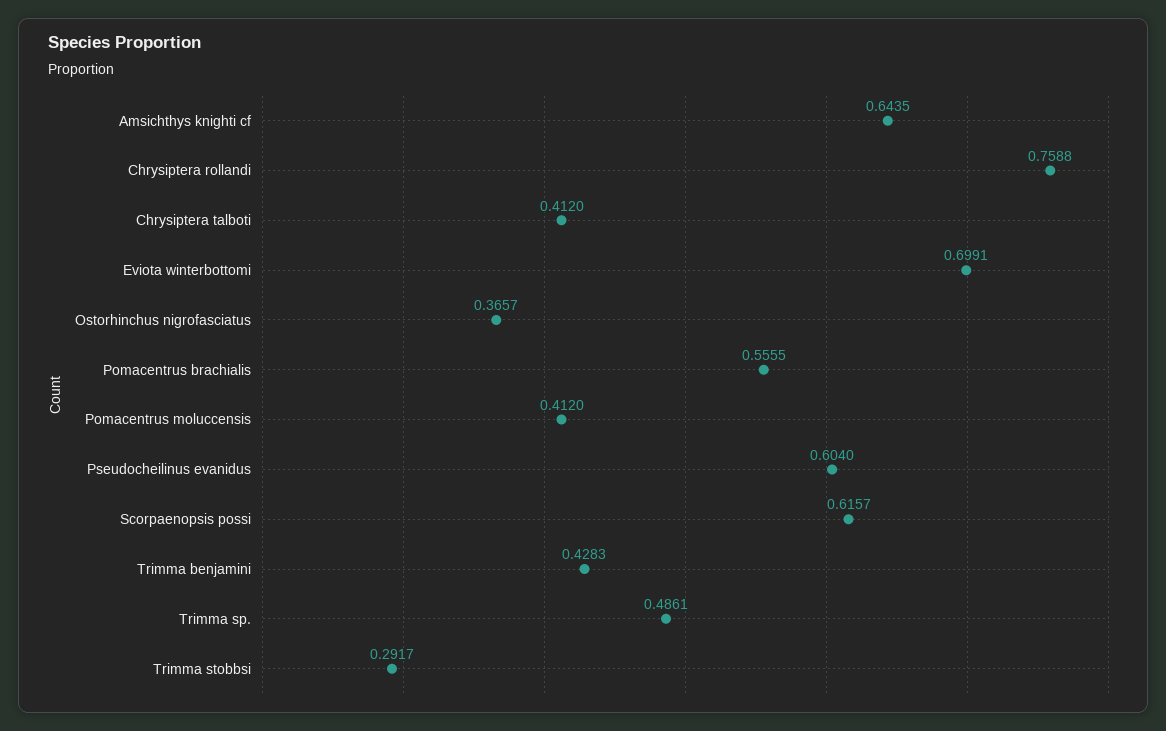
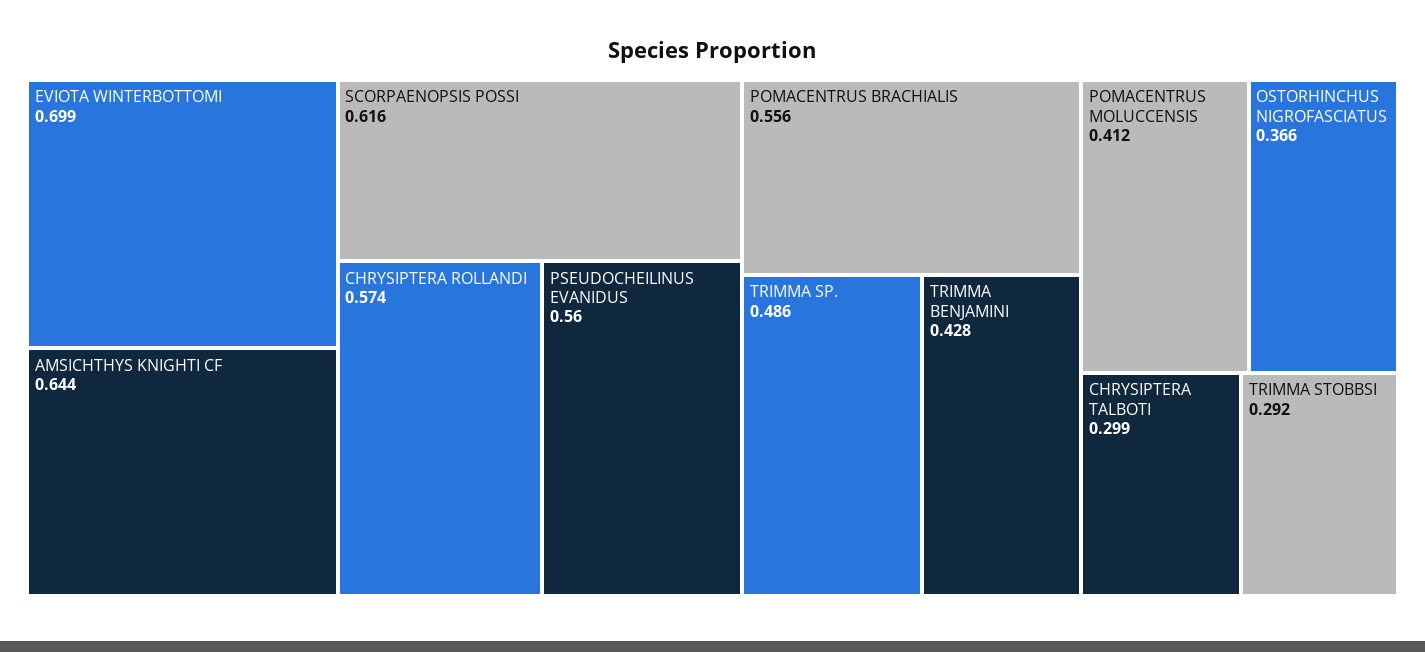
  {
    "Amsichthys knighti cf": 0.6435,
-   "Chrysiptera rollandi": 0.7588,
+   "Chrysiptera rollandi": 0.574,
-   "Chrysiptera talboti": 0.412,
+   "Chrysiptera talboti": 0.299,
    "Eviota winterbottomi": 0.6991,
    "Ostorhinchus nigrofasciatus": 0.3657,
    "Pomacentrus brachialis": 0.5555,
    "Pomacentrus moluccensis": 0.412,
-   "Pseudocheilinus evanidus": 0.604,
+   "Pseudocheilinus evanidus": 0.56,
    "Scorpaenopsis possi": 0.6157,
    "Trimma benjamini": 0.4283,
    "Trimma sp.": 0.4861,
    "Trimma stobbsi": 0.2917
  }

